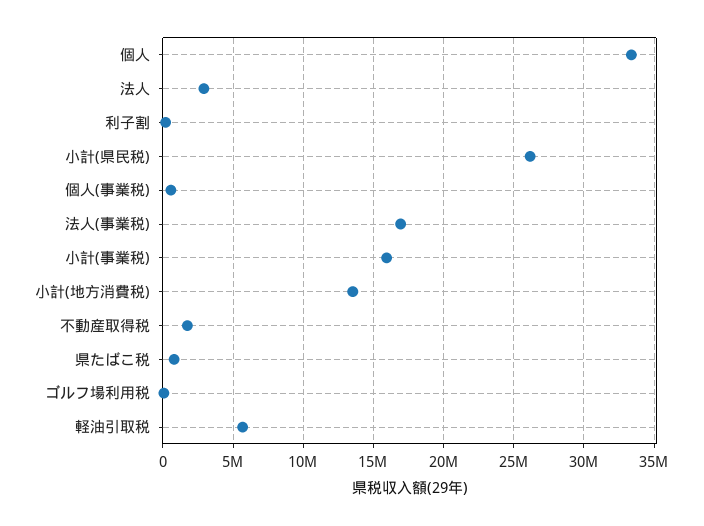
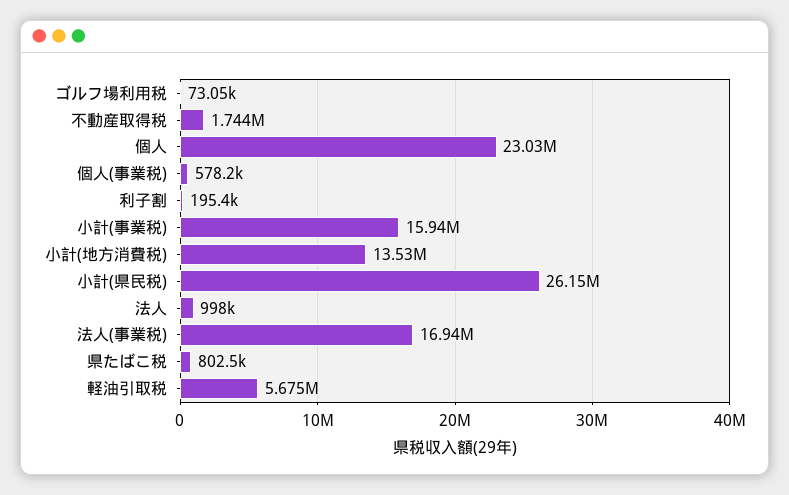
  {
-   "個人": 33500000,
+   "個人": 23030000,
-   "法人": 3000000,
+   "法人": 998000,
    "利子割": 195400,
    "小計(県民税)": 26150000,
    "個人(事業税)": 578200,
    "法人(事業税)": 16940000,
    "小計(事業税)": 15940000,
    "小計(地方消費税)": 13530000,
    "不動産取得税": 1744000,
    "県たばこ税": 802500,
    "ゴルフ場利用税": 73050,
    "軽油引取税": 5675000
  }

